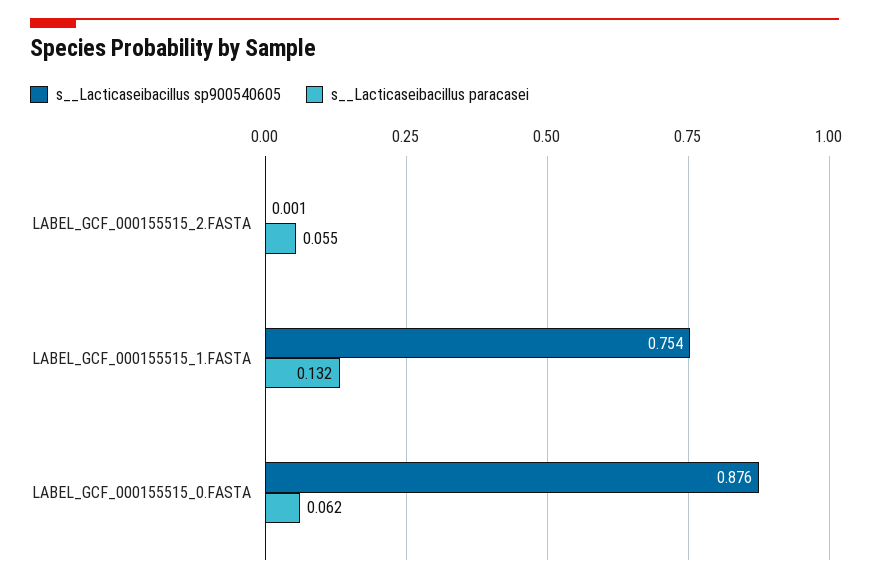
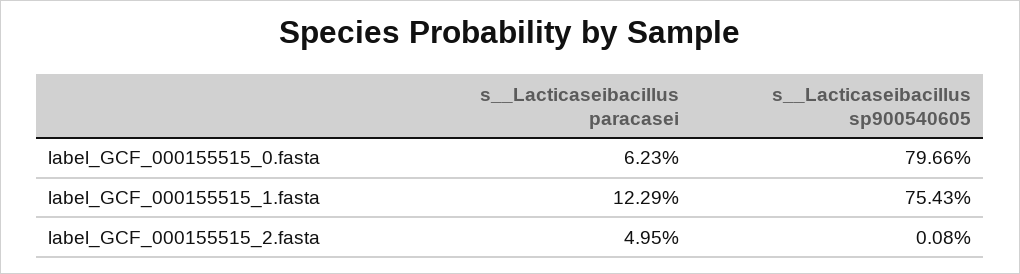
  {
    "s__Lacticaseibacillus sp900540605": {
      "LABEL_GCF_000155515_2.FASTA": 0.0008,
      "LABEL_GCF_000155515_1.FASTA": 0.7543,
-     "LABEL_GCF_000155515_0.FASTA": 0.876
+     "LABEL_GCF_000155515_0.FASTA": 0.7966
    },
    "s__Lacticaseibacillus paracasei": {
-     "LABEL_GCF_000155515_2.FASTA": 0.055,
+     "LABEL_GCF_000155515_2.FASTA": 0.0495,
-     "LABEL_GCF_000155515_1.FASTA": 0.132,
+     "LABEL_GCF_000155515_1.FASTA": 0.1229,
      "LABEL_GCF_000155515_0.FASTA": 0.0623
    }
  }

